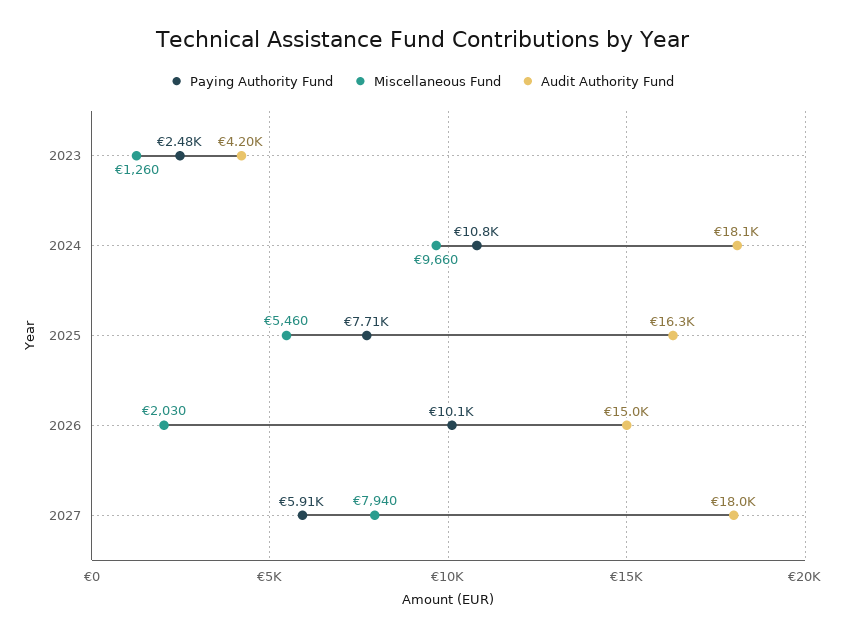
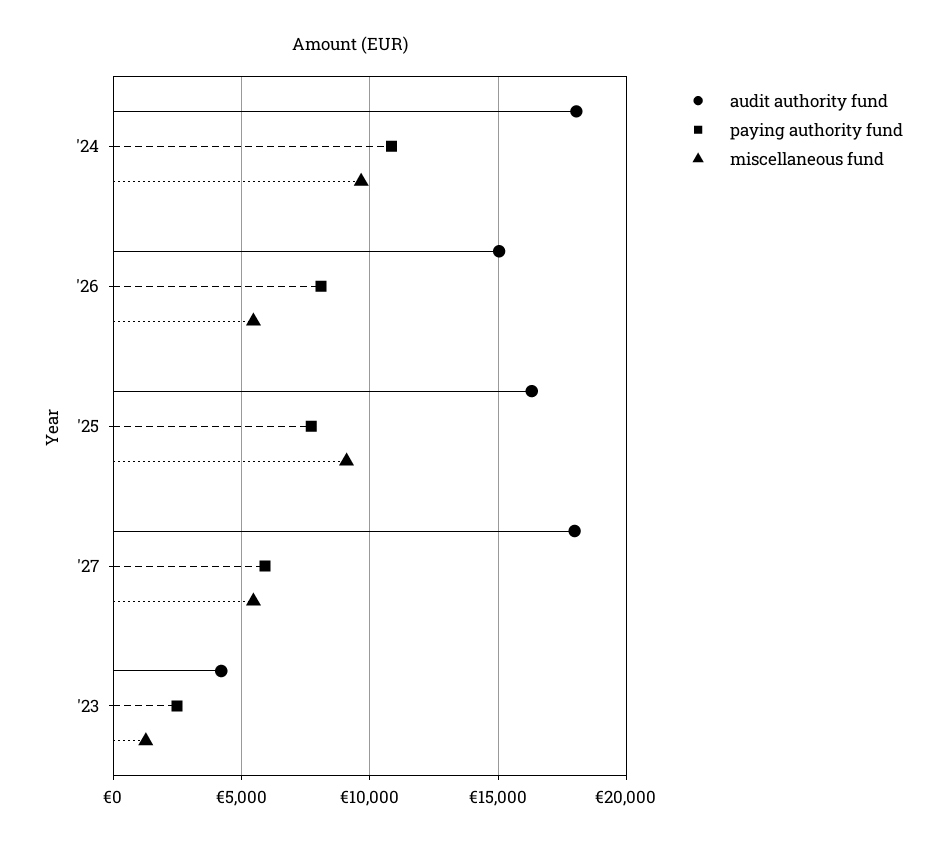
  {
    "Paying Authority Fund": {
      "2023": 2480,
      "2024": 10800,
      "2025": 7710,
-     "2026": 10100,
+     "2026": 8000,
      "2027": 5910
    },
    "Miscellaneous Fund": {
      "2023": 1260,
      "2024": 9660,
-     "2025": 5460,
+     "2025": 9000,
-     "2026": 2030,
+     "2026": 5500,
-     "2027": 7940
+     "2027": 5500
    },
    "Audit Authority Fund": {
      "2023": 4200,
      "2024": 18100,
      "2025": 16300,
      "2026": 15000,
      "2027": 18000
    }
  }

